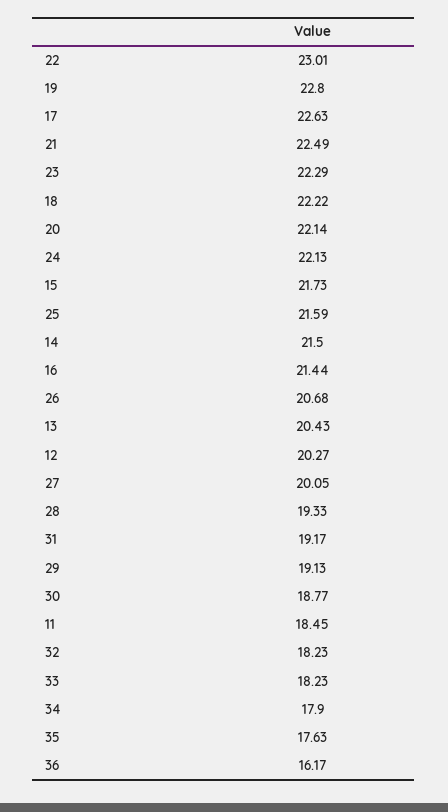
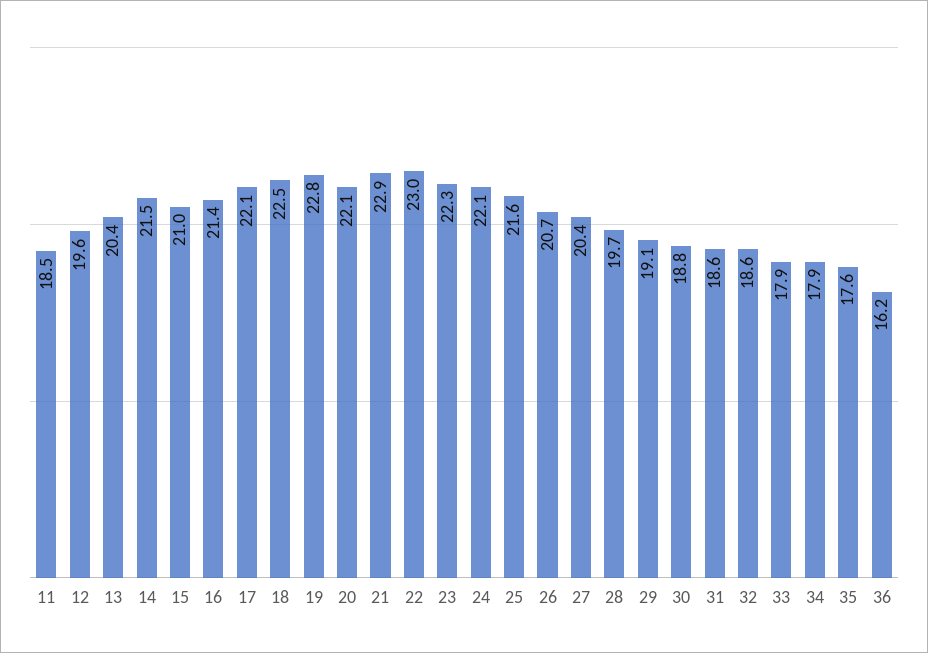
  {
    "22": 23.01,
    "19": 22.8,
-   "17": 22.63,
+   "17": 22.1,
-   "21": 22.49,
+   "21": 22.9,
    "23": 22.29,
-   "18": 22.22,
+   "18": 22.5,
    "20": 22.14,
    "24": 22.13,
-   "15": 21.73,
+   "15": 21,
    "25": 21.59,
    "14": 21.5,
    "16": 21.44,
    "26": 20.68,
    "13": 20.43,
-   "12": 20.27,
+   "12": 19.6,
-   "27": 20.05,
+   "27": 20.4,
-   "28": 19.33,
+   "28": 19.7,
-   "31": 19.17,
+   "31": 18.6,
    "29": 19.13,
    "30": 18.77,
    "11": 18.45,
-   "32": 18.23,
+   "32": 18.6,
-   "33": 18.23,
+   "33": 17.9,
    "34": 17.9,
    "35": 17.63,
    "36": 16.17
  }

